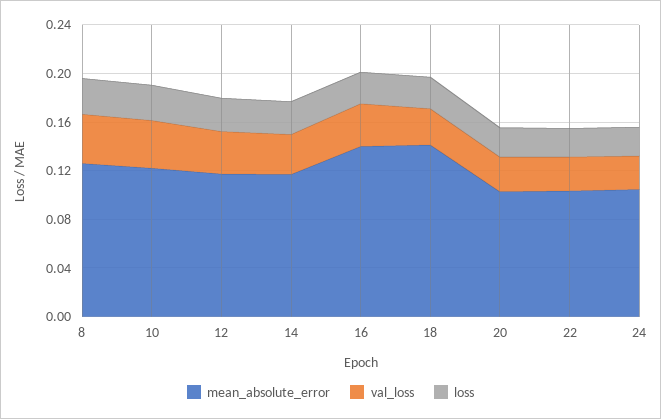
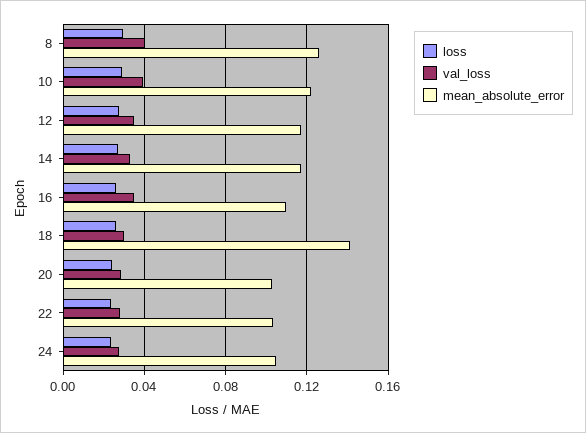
  {
    "mean_absolute_error": {
      "8": 0.125,
      "10": 0.12,
      "12": 0.115,
      "14": 0.115,
-     "16": 0.14,
+     "16": 0.11,
      "18": 0.14,
      "20": 0.105,
      "22": 0.105,
      "24": 0.105
    },
    "val_loss": {
      "8": 0.04,
      "10": 0.04,
      "12": 0.035,
      "14": 0.035,
      "16": 0.035,
      "18": 0.03,
      "20": 0.03,
      "22": 0.03,
      "24": 0.03
    },
    "loss": {
      "8": 0.03,
      "10": 0.03,
      "12": 0.03,
      "14": 0.025,
      "16": 0.025,
      "18": 0.025,
      "20": 0.025,
      "22": 0.025,
      "24": 0.025
    }
  }

